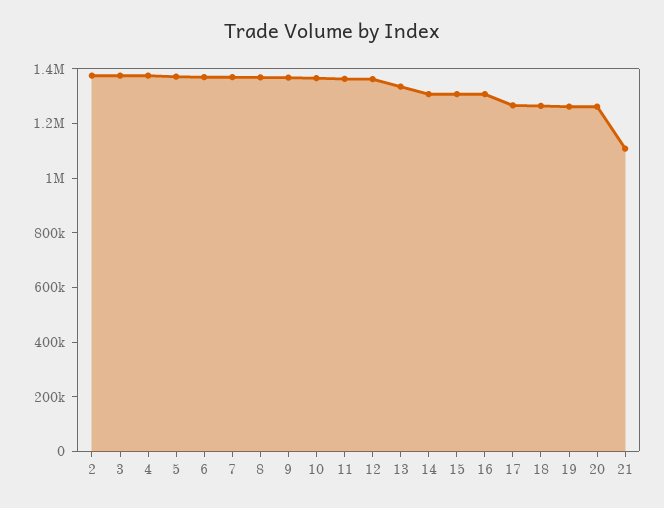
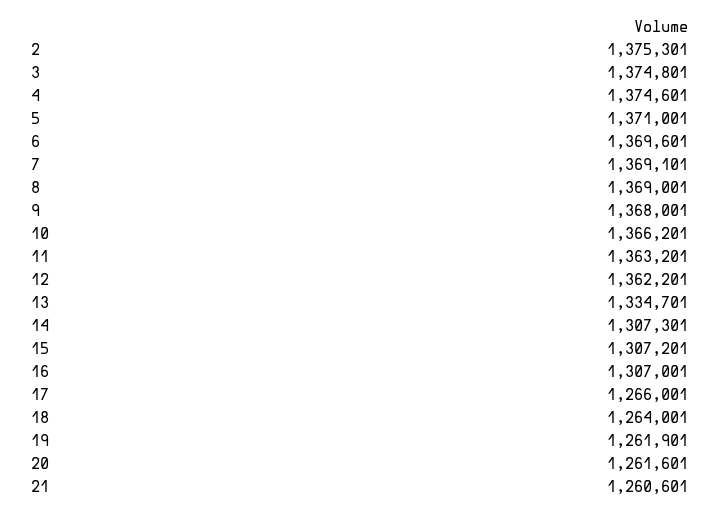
  {
    "2": 1375301,
    "3": 1374801,
    "4": 1374601,
    "5": 1371001,
    "6": 1369601,
    "7": 1369101,
    "8": 1369001,
    "9": 1368001,
    "10": 1366201,
    "11": 1363201,
    "12": 1362201,
    "13": 1334701,
    "14": 1307301,
    "15": 1307201,
    "16": 1307001,
    "17": 1266001,
    "18": 1264001,
    "19": 1261901,
    "20": 1261601,
-   "21": 1100000
+   "21": 1260601
  }

